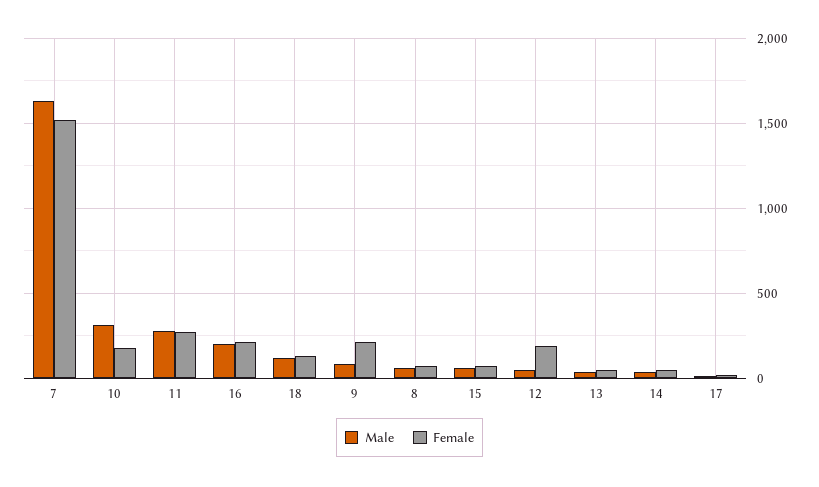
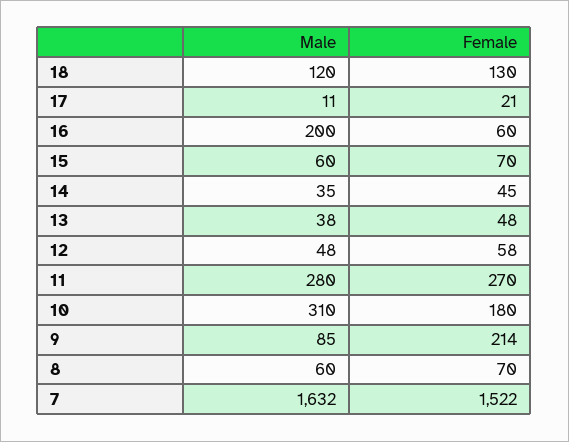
  {
    "Male": {
      "7": 1632,
      "10": 310,
      "11": 280,
      "16": 200,
      "18": 120,
      "9": 85,
      "8": 60,
      "15": 60,
      "12": 48,
      "13": 38,
      "14": 35,
      "17": 11
    },
    "Female": {
      "7": 1522,
      "10": 180,
      "11": 270,
-     "16": 200,
+     "16": 60,
      "18": 130,
      "9": 214,
      "8": 70,
      "15": 70,
-     "12": 200,
+     "12": 58,
      "13": 48,
      "14": 45,
      "17": 21
    }
  }

